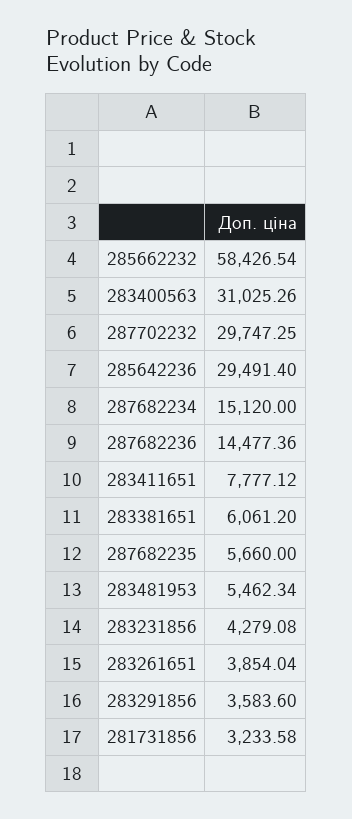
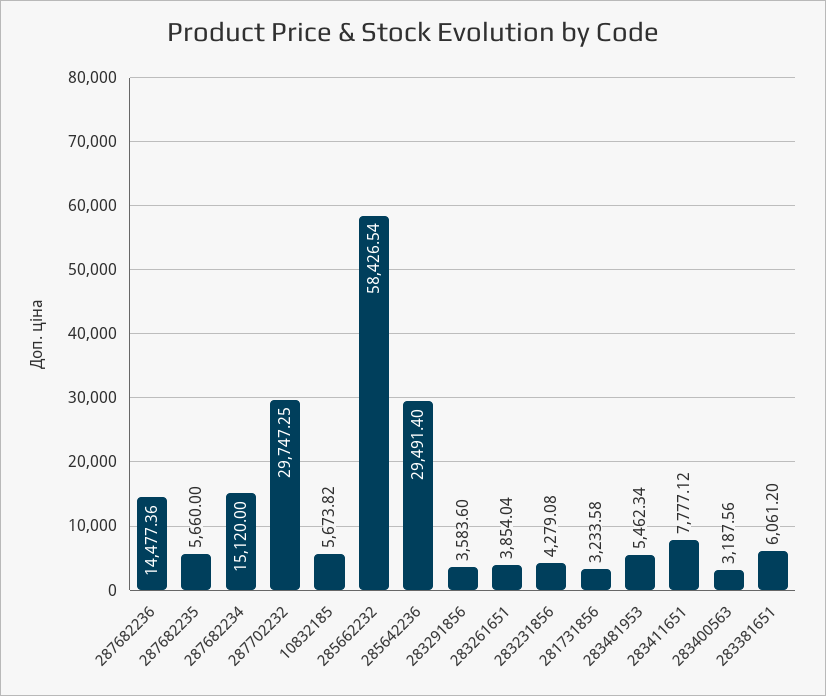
  {
    "285662232": 58426.54,
-   "283400563": 31025.26,
+   "283400563": 3187.56,
    "287702232": 29747.25,
    "285642236": 29491.4,
    "287682234": 15120,
    "287682236": 14477.36,
    "283411651": 7777.12,
    "283381651": 6061.2,
    "287682235": 5660,
    "283481953": 5462.34,
    "283231856": 4279.08,
    "283261651": 3854.04,
    "283291856": 3583.6,
-   "281731856": 3233.58
+   "281731856": 3233.58,
+   "10832185": 5673.82
  }

